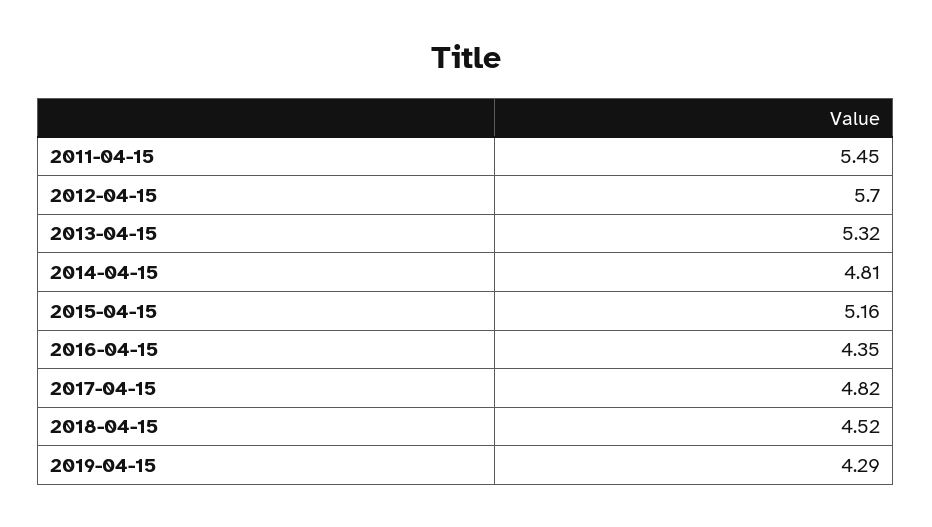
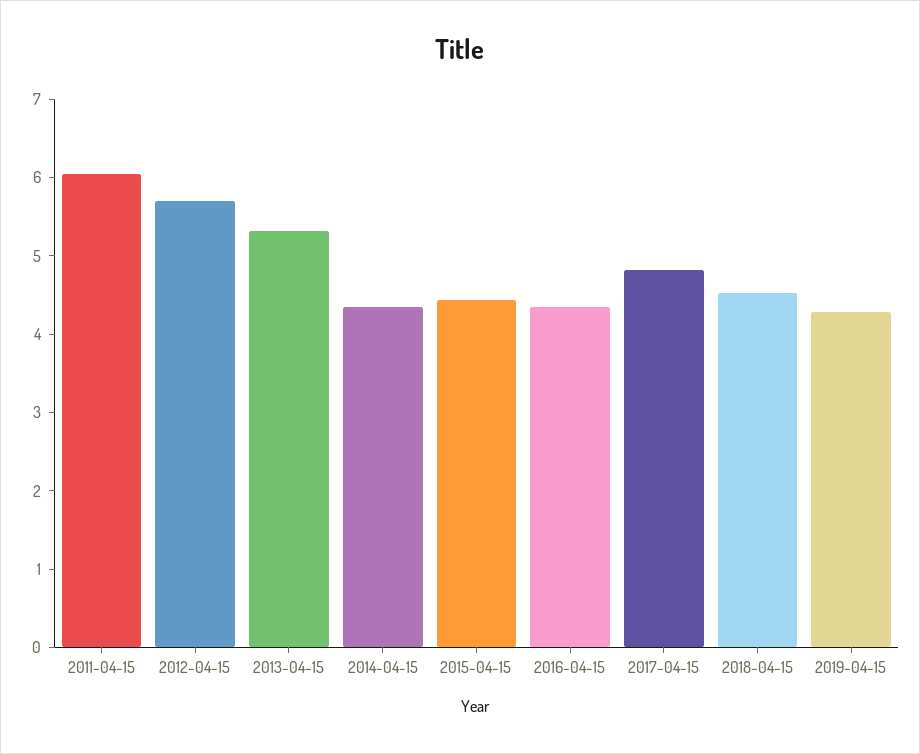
  {
-   "2011-04-15": 5.45,
+   "2011-04-15": 6,
    "2012-04-15": 5.7,
    "2013-04-15": 5.32,
-   "2014-04-15": 4.81,
+   "2014-04-15": 4.4,
-   "2015-04-15": 5.16,
+   "2015-04-15": 4.4,
    "2016-04-15": 4.35,
    "2017-04-15": 4.82,
    "2018-04-15": 4.52,
    "2019-04-15": 4.29
  }

